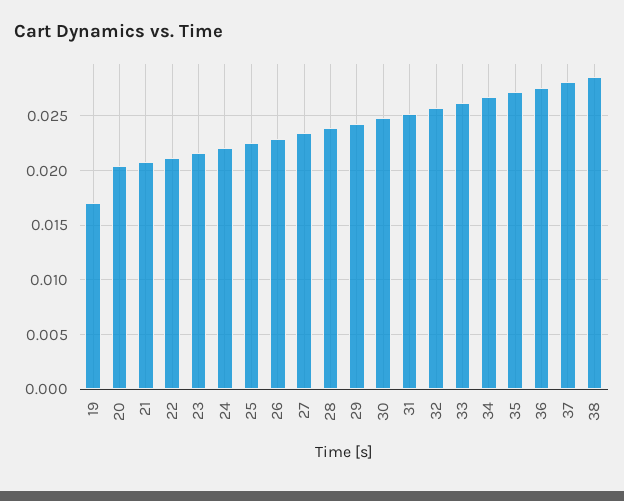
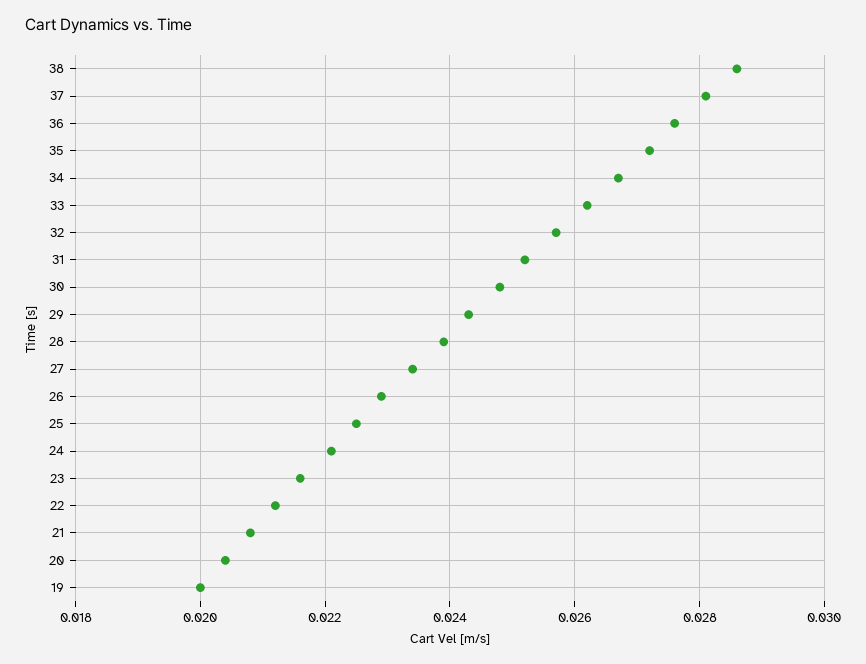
  {
-   "19": 0.017,
+   "19": 0.02,
    "20": 0.0205,
    "21": 0.021,
    "22": 0.021,
    "23": 0.0215,
    "24": 0.022,
    "25": 0.0225,
    "26": 0.023,
    "27": 0.0235,
    "28": 0.024,
    "29": 0.0245,
    "30": 0.025,
    "31": 0.025,
    "32": 0.0255,
    "33": 0.026,
    "34": 0.0265,
    "35": 0.027,
    "36": 0.0275,
    "37": 0.028,
    "38": 0.0285
  }

